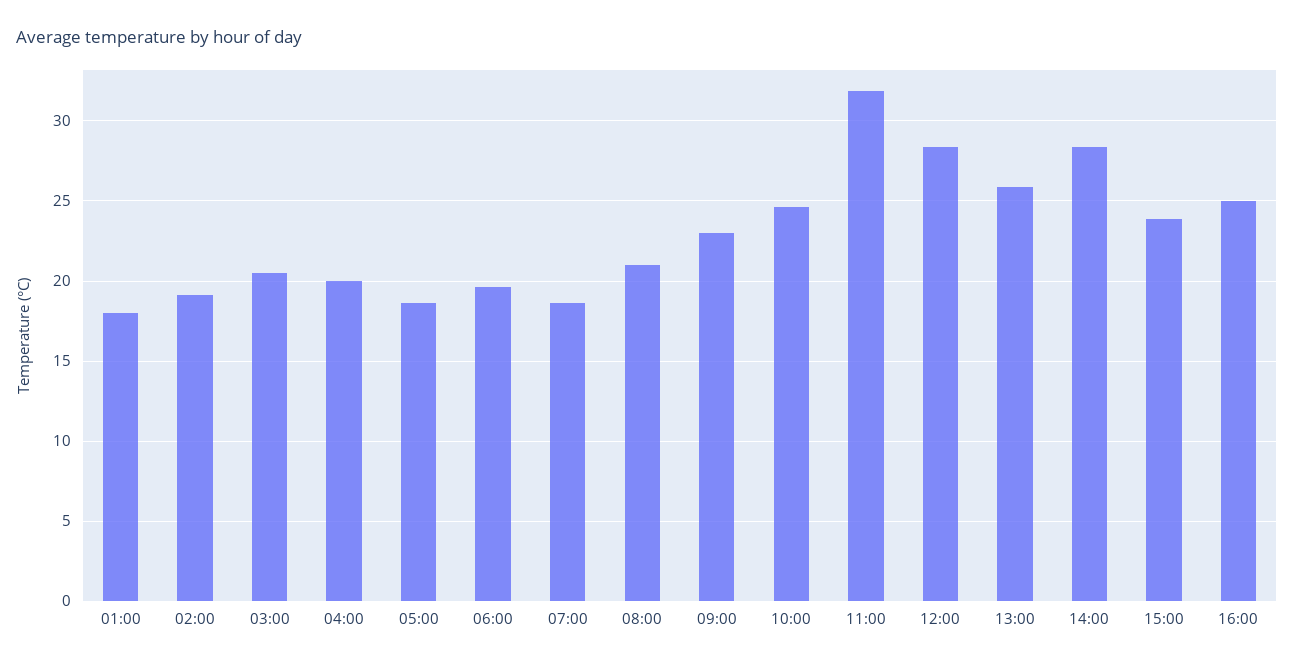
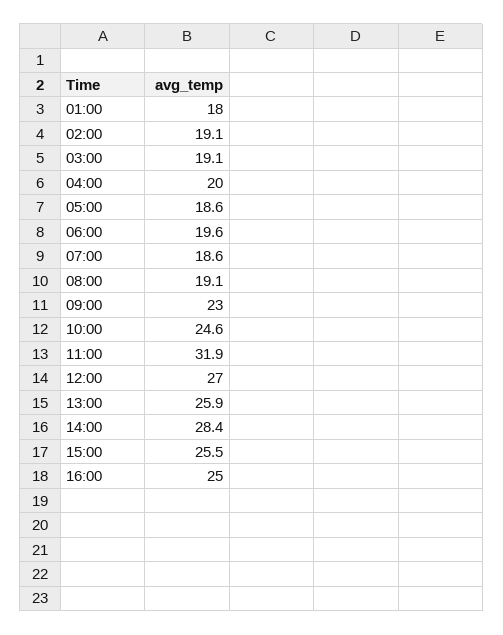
  {
    "01:00": 18,
    "02:00": 19.1,
-   "03:00": 20.5,
+   "03:00": 19.1,
    "04:00": 20,
    "05:00": 18.6,
    "06:00": 19.6,
    "07:00": 18.6,
-   "08:00": 21,
+   "08:00": 19.1,
    "09:00": 23,
    "10:00": 24.6,
    "11:00": 31.9,
-   "12:00": 28.5,
+   "12:00": 27,
    "13:00": 25.9,
    "14:00": 28.4,
-   "15:00": 24,
+   "15:00": 25.5,
    "16:00": 25
  }

